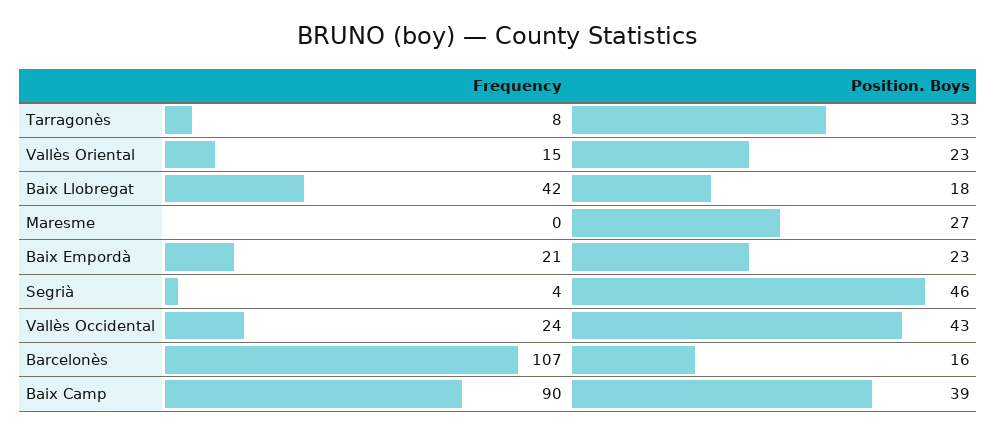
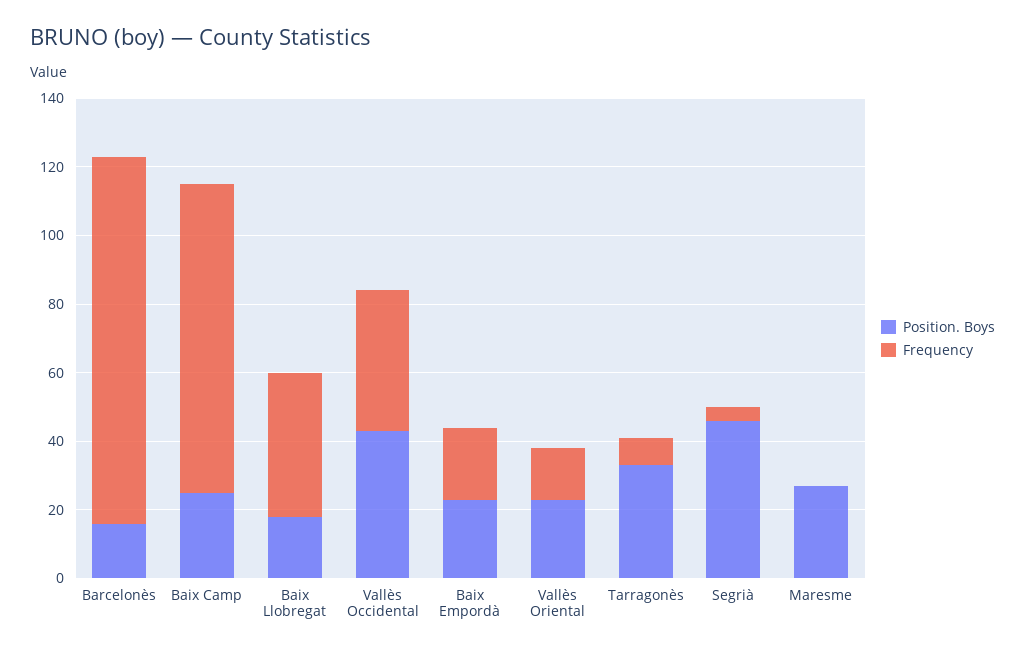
  {
    "Frequency": {
      "Tarragonès": 8,
      "Vallès Oriental": 15,
      "Baix Llobregat": 42,
      "Maresme": 0,
      "Baix Empordà": 21,
      "Segrià": 4,
-     "Vallès Occidental": 24,
+     "Vallès Occidental": 40,
      "Barcelonès": 107,
      "Baix Camp": 90
    },
    "Position. Boys": {
      "Tarragonès": 33,
      "Vallès Oriental": 23,
      "Baix Llobregat": 18,
      "Maresme": 27,
      "Baix Empordà": 23,
      "Segrià": 46,
      "Vallès Occidental": 43,
      "Barcelonès": 16,
-     "Baix Camp": 39
+     "Baix Camp": 25
    }
  }

